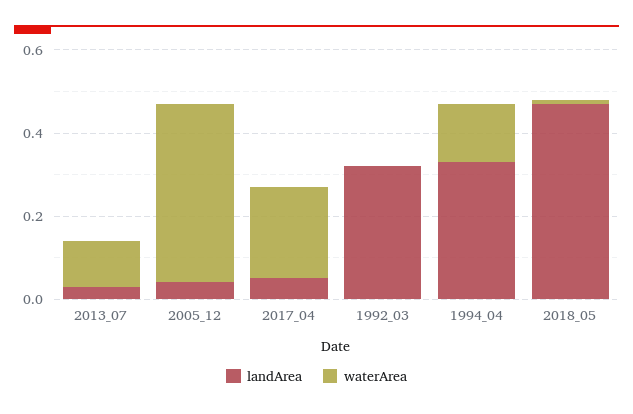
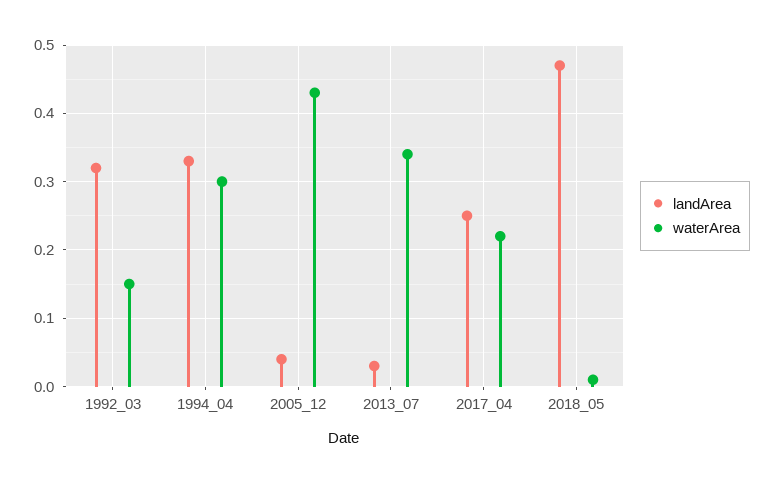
  {
    "landArea": {
      "2013_07": 0.03,
      "2005_12": 0.04,
-     "2017_04": 0.05,
+     "2017_04": 0.25,
      "1992_03": 0.32,
      "1994_04": 0.33,
      "2018_05": 0.47
    },
    "waterArea": {
-     "2013_07": 0.1,
+     "2013_07": 0.34,
      "2005_12": 0.43,
      "2017_04": 0.22,
-     "1992_03": 0,
+     "1992_03": 0.15,
-     "1994_04": 0.15,
+     "1994_04": 0.3,
      "2018_05": 0.01
    }
  }

